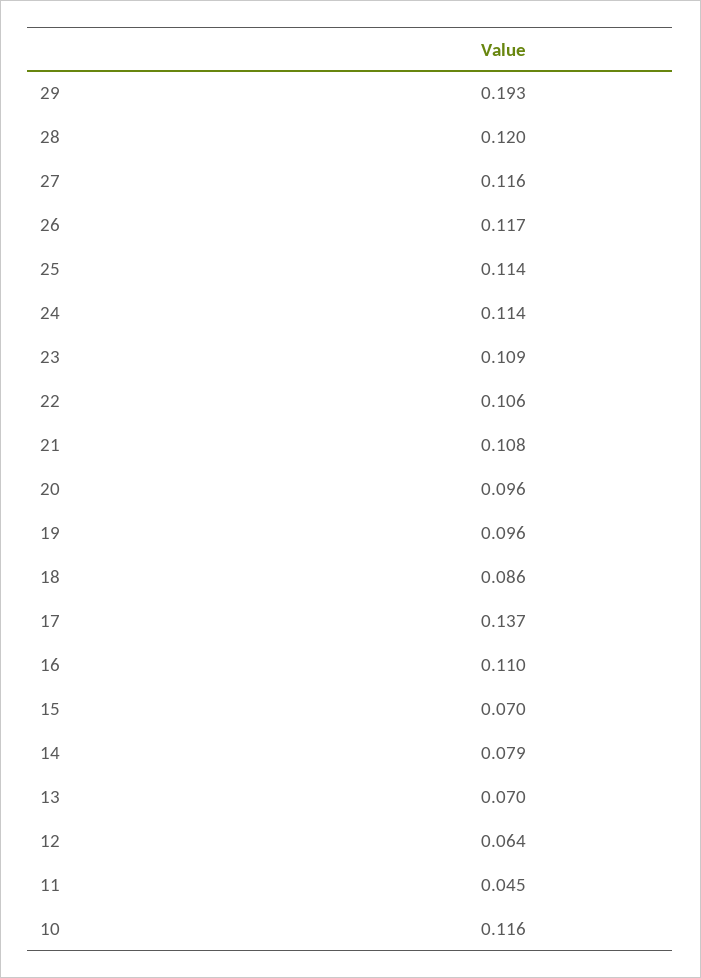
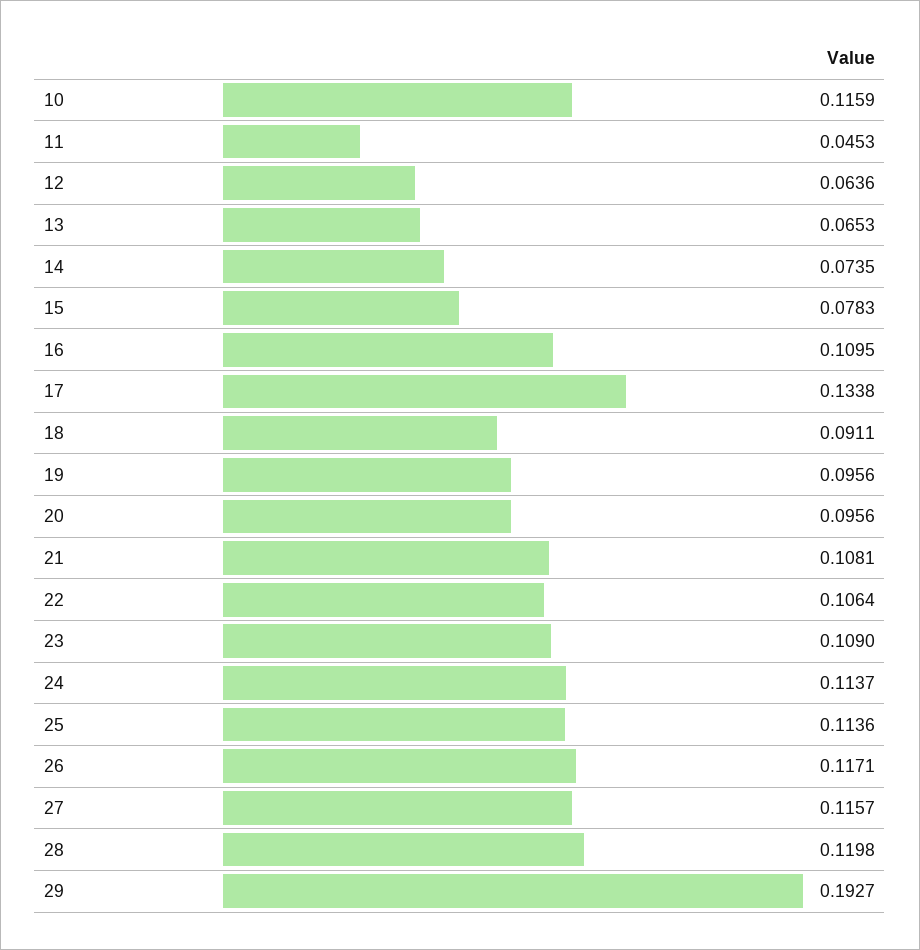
  {
    "29": 0.1927,
    "28": 0.1198,
    "27": 0.1157,
    "26": 0.1171,
    "25": 0.1136,
    "24": 0.1137,
    "23": 0.109,
    "22": 0.1064,
    "21": 0.1081,
    "20": 0.0956,
    "19": 0.0956,
-   "18": 0.086,
+   "18": 0.0911,
-   "17": 0.137,
+   "17": 0.1338,
    "16": 0.1095,
-   "15": 0.07,
+   "15": 0.0783,
-   "14": 0.079,
+   "14": 0.0735,
-   "13": 0.07,
+   "13": 0.0653,
    "12": 0.0636,
    "11": 0.0453,
    "10": 0.1159
  }

